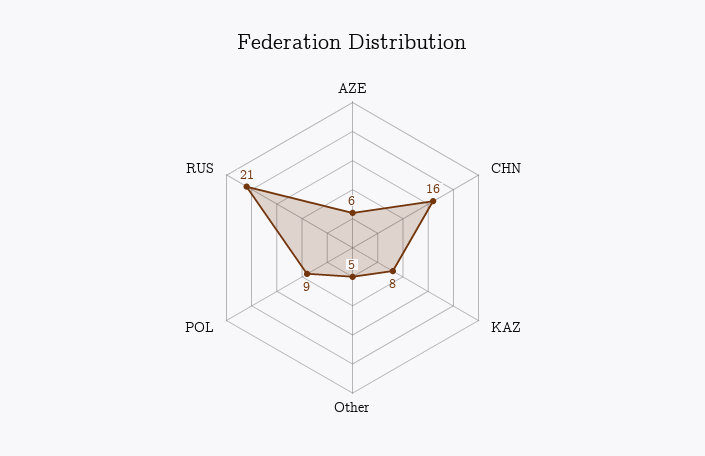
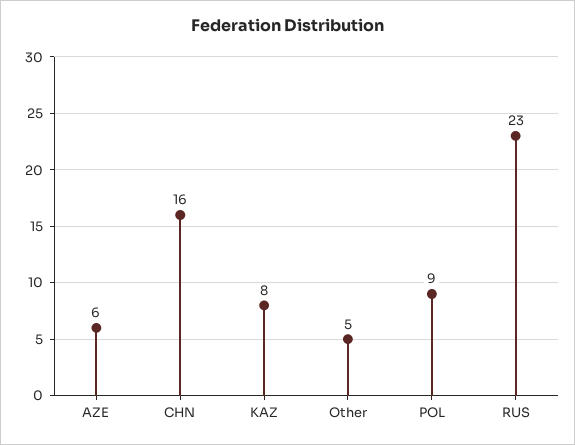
  {
    "AZE": 6,
    "CHN": 16,
    "KAZ": 8,
    "Other": 5,
    "POL": 9,
-   "RUS": 21
+   "RUS": 23
  }

